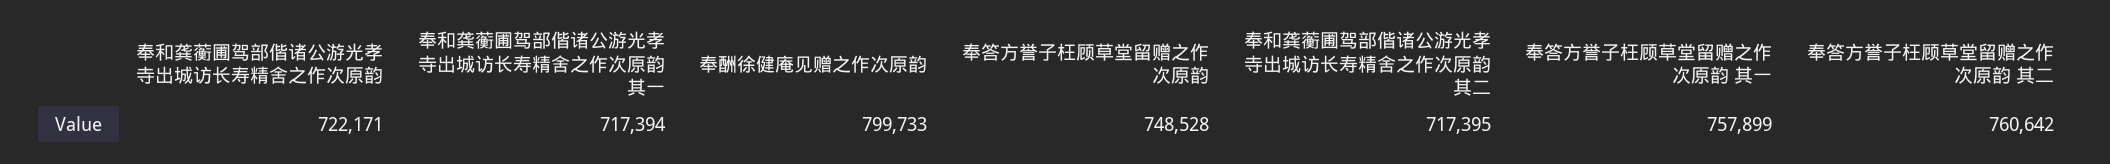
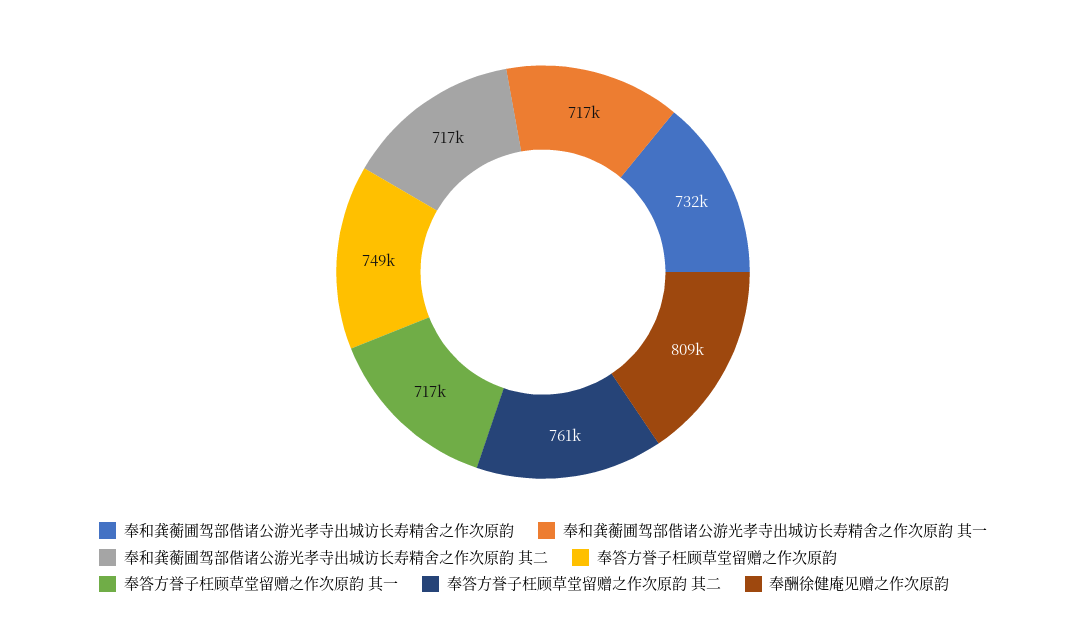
  {
-   "奉和龚蘅圃驾部偕诸公游光孝寺出城访长寿精舍之作次原韵": 722171,
+   "奉和龚蘅圃驾部偕诸公游光孝寺出城访长寿精舍之作次原韵": 732000,
    "奉和龚蘅圃驾部偕诸公游光孝寺出城访长寿精舍之作次原韵 其一": 717394,
-   "奉酬徐健庵见赠之作次原韵": 799733,
+   "奉酬徐健庵见赠之作次原韵": 809000,
    "奉答方誉子枉顾草堂留赠之作次原韵": 748528,
    "奉和龚蘅圃驾部偕诸公游光孝寺出城访长寿精舍之作次原韵 其二": 717395,
-   "奉答方誉子枉顾草堂留赠之作次原韵 其一": 757899,
+   "奉答方誉子枉顾草堂留赠之作次原韵 其一": 717000,
    "奉答方誉子枉顾草堂留赠之作次原韵 其二": 760642
  }

